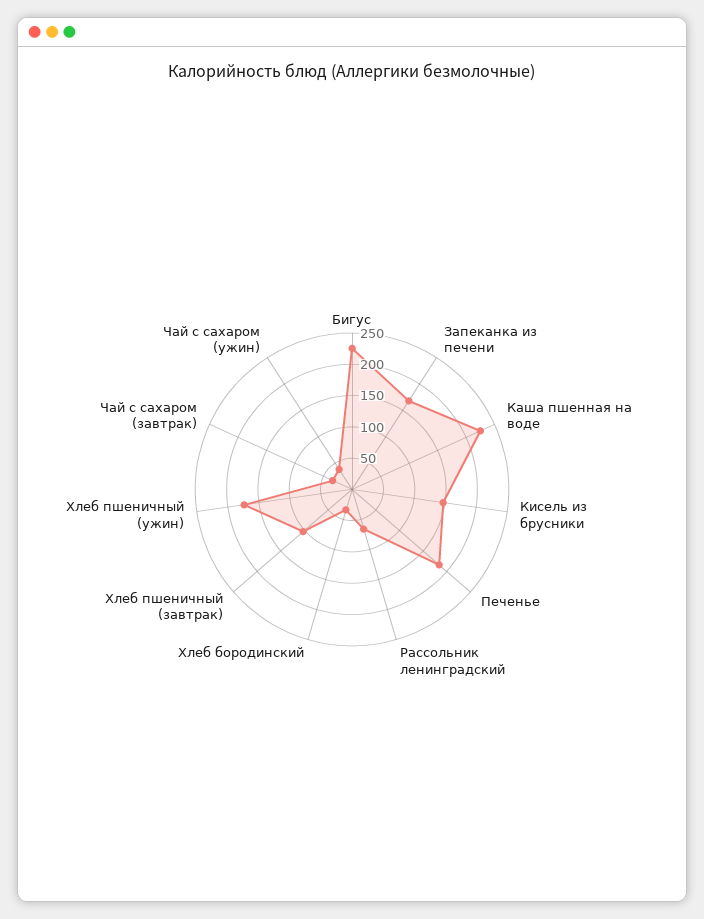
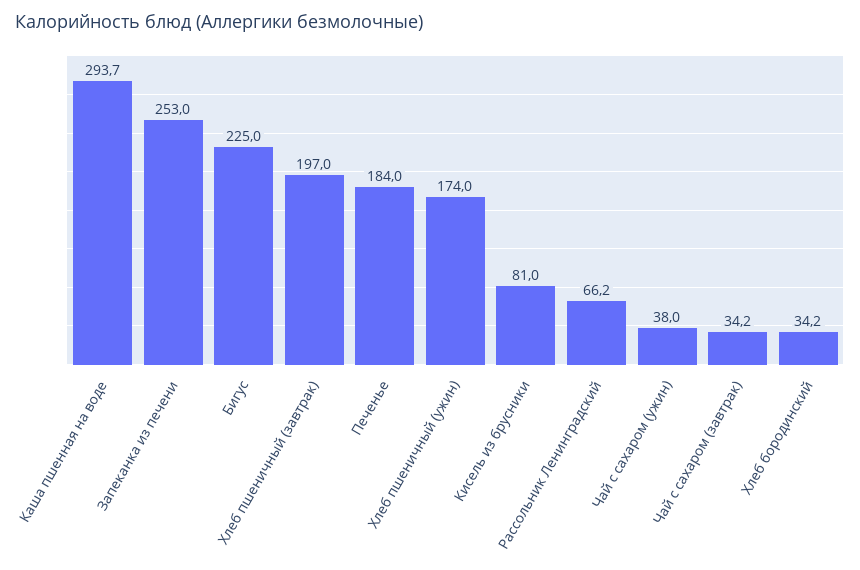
  {
    "Бигус": 225,
-   "Запеканка из печени": 175,
+   "Запеканка из печени": 253,
-   "Каша пшенная на воде": 225,
+   "Каша пшенная на воде": 293.7,
-   "Кисель из брусники": 150,
+   "Кисель из брусники": 81,
    "Печенье": 184,
    "Рассольник ленинградский": 66.2,
    "Хлеб бородинский": 34.2,
-   "Хлеб пшеничный (завтрак)": 100,
+   "Хлеб пшеничный (завтрак)": 197,
    "Хлеб пшеничный (ужин)": 174,
    "Чай с сахаром (завтрак)": 34.2,
    "Чай с сахаром (ужин)": 38
  }

